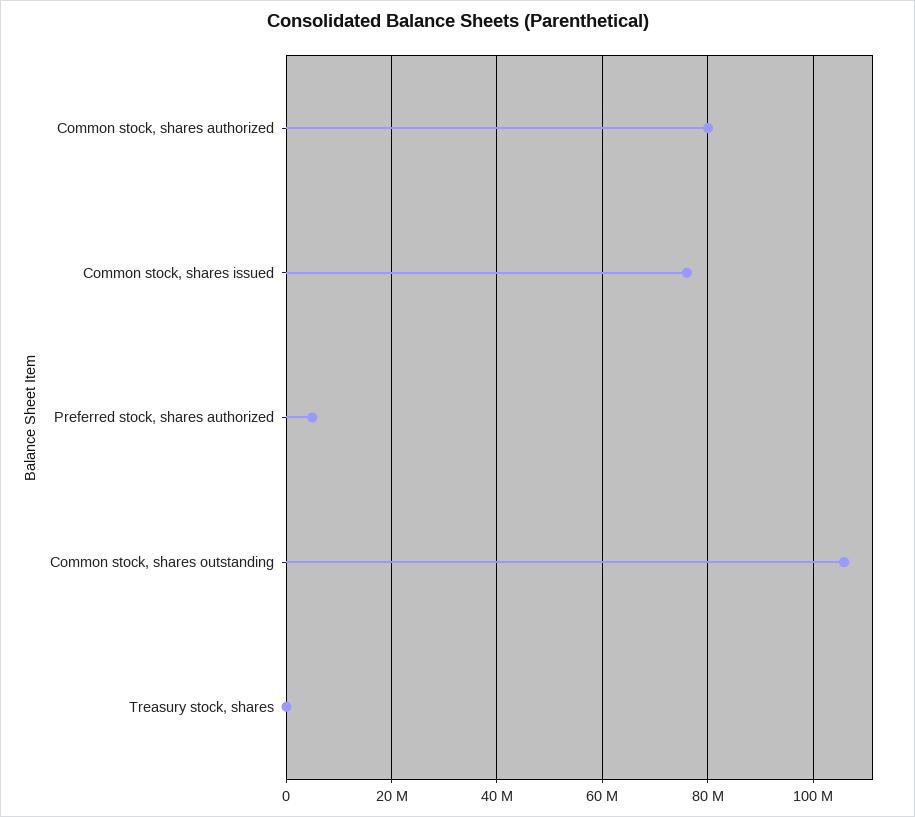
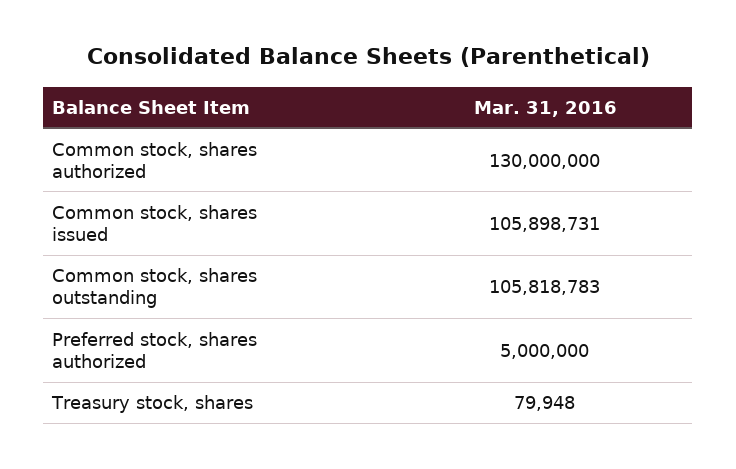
  {
-   "Common stock, shares authorized": 80000000,
+   "Common stock, shares authorized": 130000000,
-   "Common stock, shares issued": 76000000,
+   "Common stock, shares issued": 105898731,
    "Preferred stock, shares authorized": 5000000,
    "Common stock, shares outstanding": 105818783,
    "Treasury stock, shares": 79948
  }

